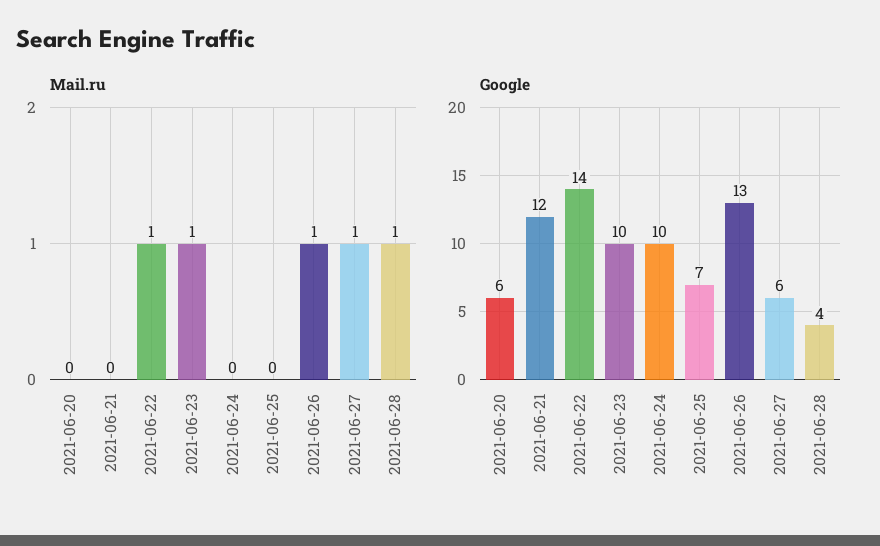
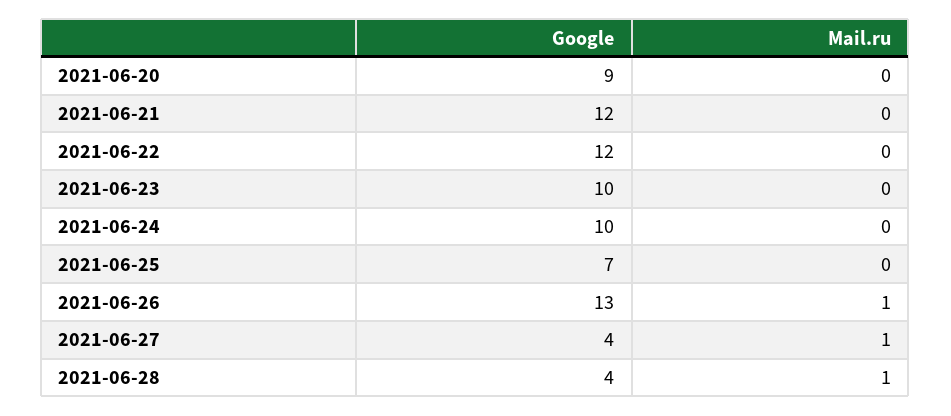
  {
    "Mail.ru": {
      "2021-06-20": 0,
      "2021-06-21": 0,
-     "2021-06-22": 1,
+     "2021-06-22": 0,
-     "2021-06-23": 1,
+     "2021-06-23": 0,
      "2021-06-24": 0,
      "2021-06-25": 0,
      "2021-06-26": 1,
      "2021-06-27": 1,
      "2021-06-28": 1
    },
    "Google": {
-     "2021-06-20": 6,
+     "2021-06-20": 9,
      "2021-06-21": 12,
-     "2021-06-22": 14,
+     "2021-06-22": 12,
      "2021-06-23": 10,
      "2021-06-24": 10,
      "2021-06-25": 7,
      "2021-06-26": 13,
-     "2021-06-27": 6,
+     "2021-06-27": 4,
      "2021-06-28": 4
    }
  }

